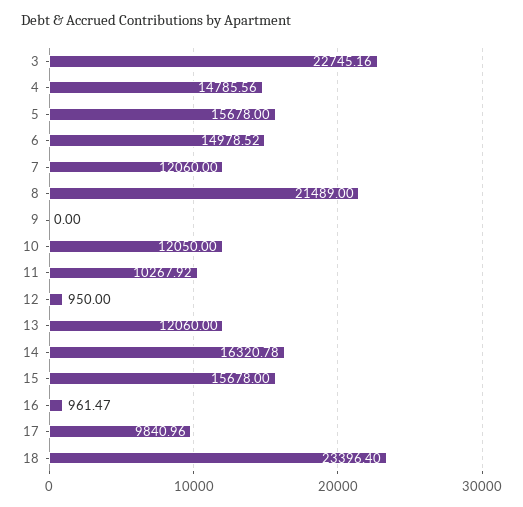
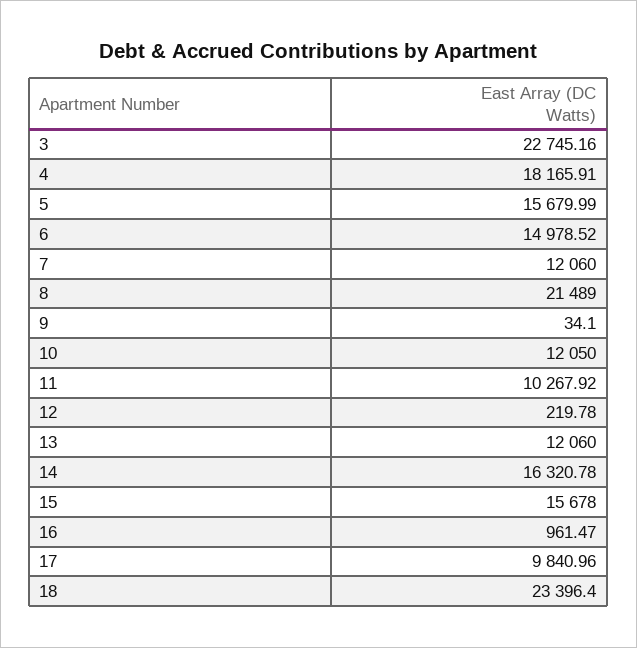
  {
    "3": 22745.16,
-   "4": 14785.56,
+   "4": 18165.91,
-   "5": 15678,
+   "5": 15679.99,
    "6": 14978.52,
    "7": 12060,
    "8": 21489,
-   "9": 0,
+   "9": 34.1,
    "10": 12050,
    "11": 10267.92,
-   "12": 950,
+   "12": 219.78,
    "13": 12060,
    "14": 16320.78,
    "15": 15678,
    "16": 961.47,
    "17": 9840.96,
    "18": 23396.4
  }

